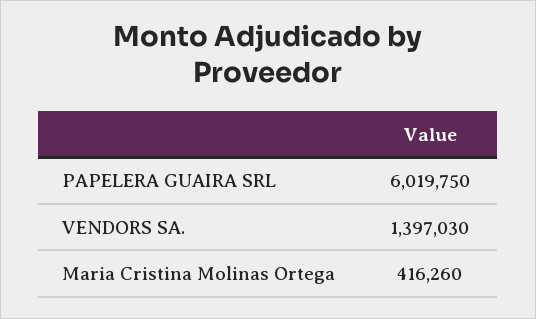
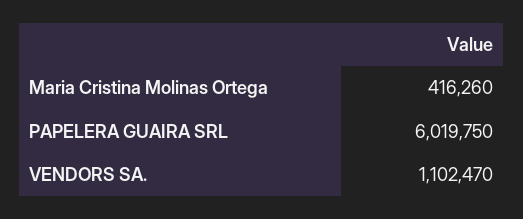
  {
    "PAPELERA GUAIRA SRL": 6019750,
-   "VENDORS SA.": 1397030,
+   "VENDORS SA.": 1102470,
    "Maria Cristina Molinas Ortega": 416260
  }

